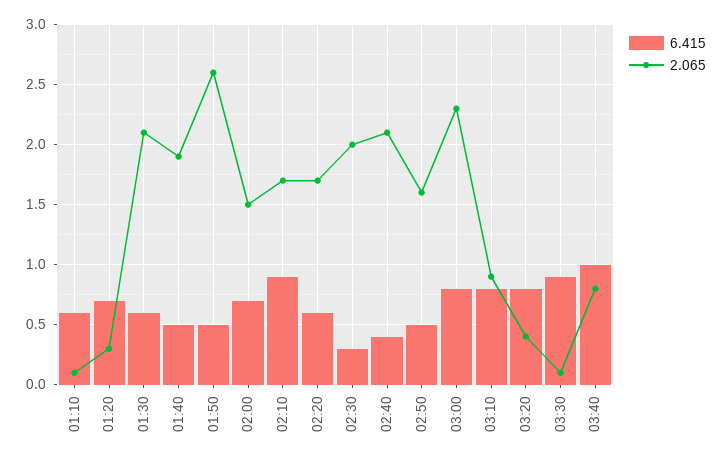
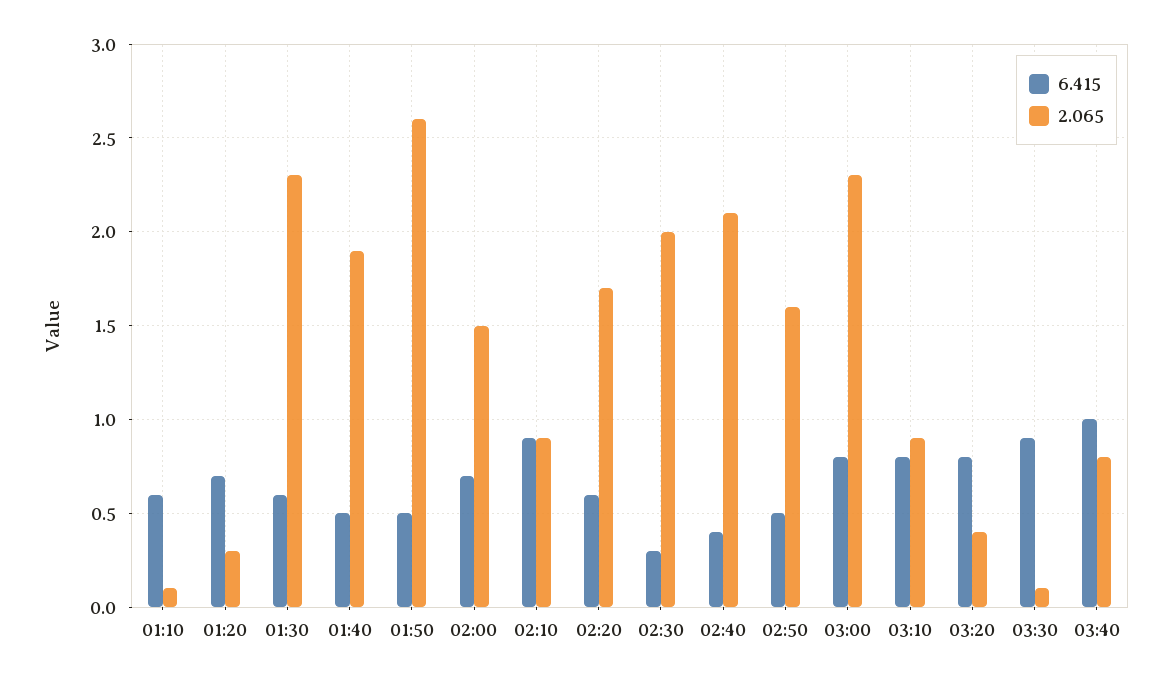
  {
    "6.415": {
      "01:10": 0.6,
      "01:20": 0.7,
      "01:30": 0.6,
      "01:40": 0.5,
      "01:50": 0.5,
      "02:00": 0.7,
      "02:10": 0.9,
      "02:20": 0.6,
      "02:30": 0.3,
      "02:40": 0.4,
      "02:50": 0.5,
      "03:00": 0.8,
      "03:10": 0.8,
      "03:20": 0.8,
      "03:30": 0.9,
      "03:40": 1
    },
    "2.065": {
      "01:10": 0.1,
      "01:20": 0.3,
-     "01:30": 2.1,
+     "01:30": 2.3,
      "01:40": 1.9,
      "01:50": 2.6,
      "02:00": 1.5,
-     "02:10": 1.7,
+     "02:10": 0.9,
      "02:20": 1.7,
      "02:30": 2,
      "02:40": 2.1,
      "02:50": 1.6,
      "03:00": 2.3,
      "03:10": 0.9,
      "03:20": 0.4,
      "03:30": 0.1,
      "03:40": 0.8
    }
  }

